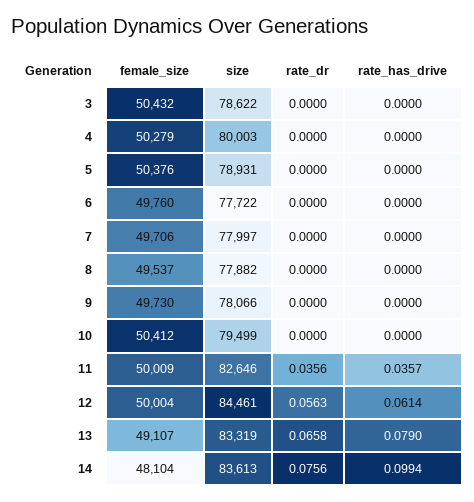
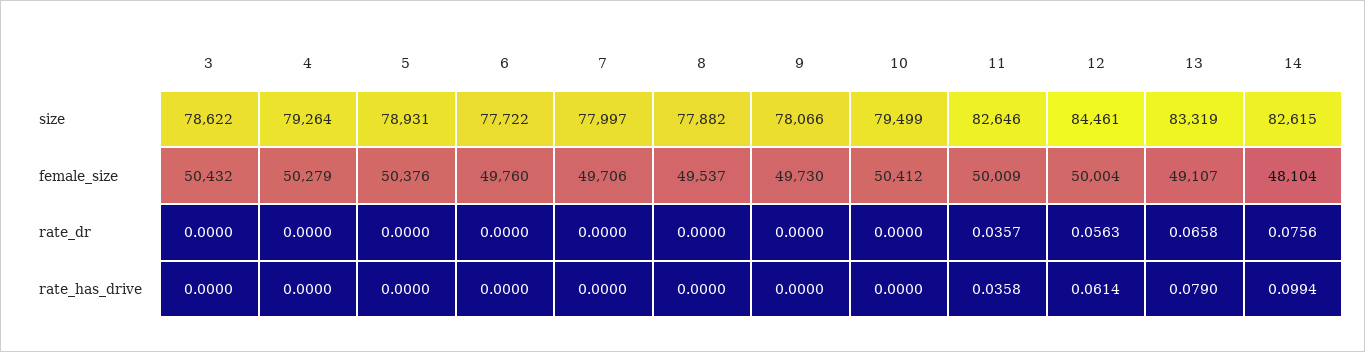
  {
    "female_size": {
      "3": 50432,
      "4": 50279,
      "5": 50376,
      "6": 49760,
      "7": 49706,
      "8": 49537,
      "9": 49730,
      "10": 50412,
      "11": 50009,
      "12": 50004,
      "13": 49107,
      "14": 48104
    },
    "size": {
      "3": 78622,
-     "4": 80003,
+     "4": 79264,
      "5": 78931,
      "6": 77722,
      "7": 77997,
      "8": 77882,
      "9": 78066,
      "10": 79499,
      "11": 82646,
      "12": 84461,
      "13": 83319,
-     "14": 83613
+     "14": 82615
    },
    "rate_dr": {
      "3": 0,
      "4": 0,
      "5": 0,
      "6": 0,
      "7": 0,
      "8": 0,
      "9": 0,
      "10": 0,
-     "11": 0.0356,
+     "11": 0.0357,
      "12": 0.0563,
      "13": 0.0658,
      "14": 0.0756
    },
    "rate_has_drive": {
      "3": 0,
      "4": 0,
      "5": 0,
      "6": 0,
      "7": 0,
      "8": 0,
      "9": 0,
      "10": 0,
-     "11": 0.0357,
+     "11": 0.0358,
      "12": 0.0614,
      "13": 0.079,
      "14": 0.0994
    }
  }

